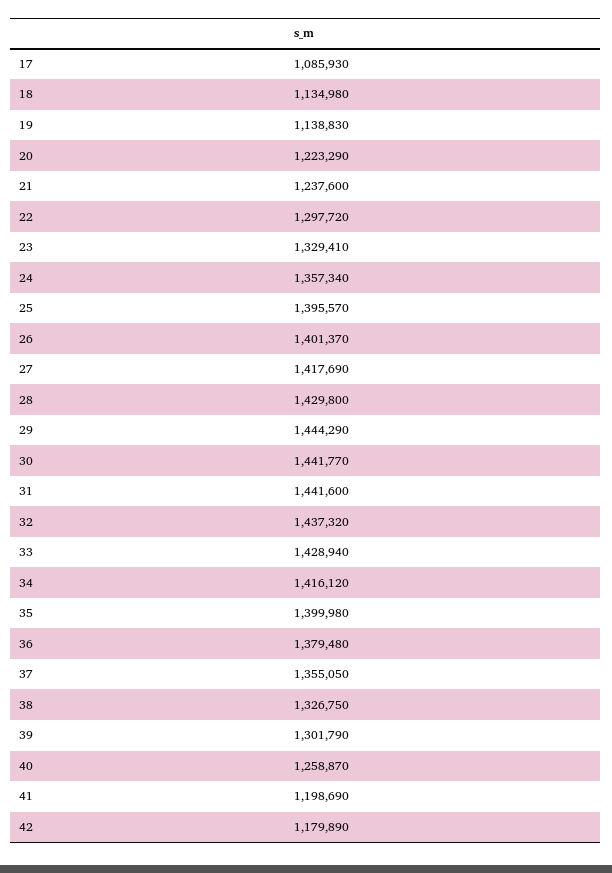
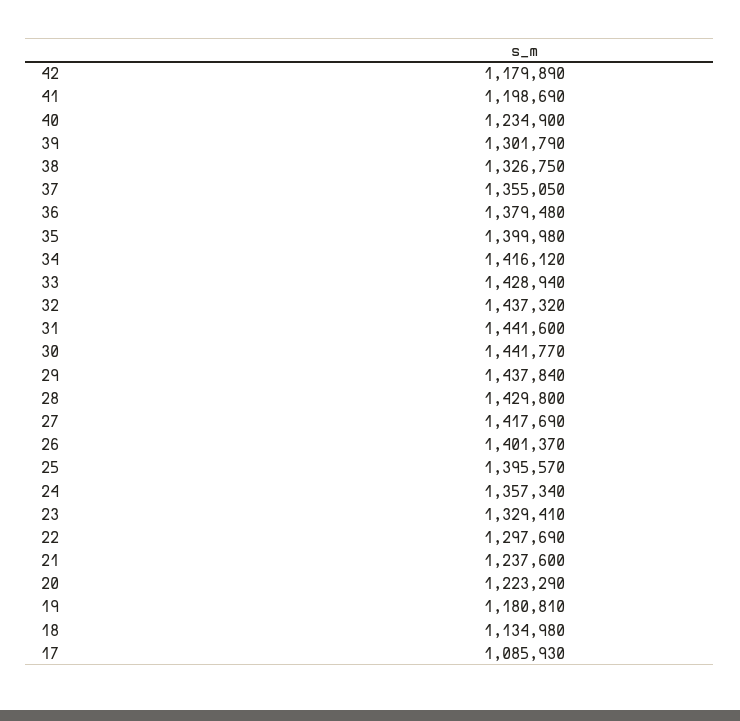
  {
    "17": 1085930,
    "18": 1134980,
-   "19": 1138830,
+   "19": 1180810,
    "20": 1223290,
    "21": 1237600,
-   "22": 1297720,
+   "22": 1297690,
    "23": 1329410,
    "24": 1357340,
    "25": 1395570,
    "26": 1401370,
    "27": 1417690,
    "28": 1429800,
-   "29": 1444290,
+   "29": 1437840,
    "30": 1441770,
    "31": 1441600,
    "32": 1437320,
    "33": 1428940,
    "34": 1416120,
    "35": 1399980,
    "36": 1379480,
    "37": 1355050,
    "38": 1326750,
    "39": 1301790,
-   "40": 1258870,
+   "40": 1234900,
    "41": 1198690,
    "42": 1179890
  }

